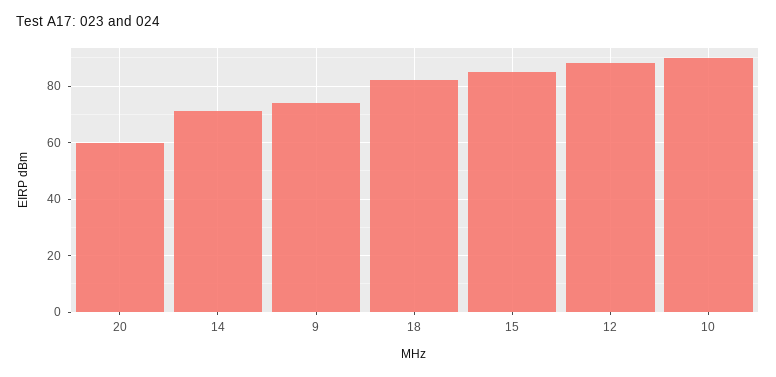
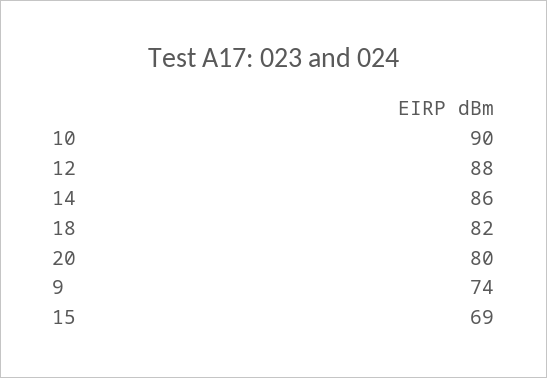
  {
-   "20": 60,
+   "20": 80,
-   "14": 70,
+   "14": 86,
    "9": 74,
    "18": 82,
-   "15": 85,
+   "15": 69,
    "12": 88,
    "10": 90
  }

